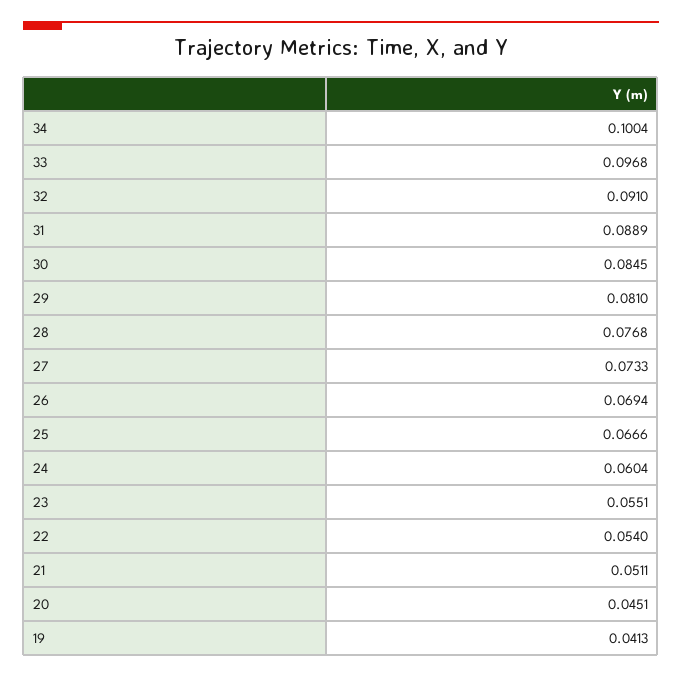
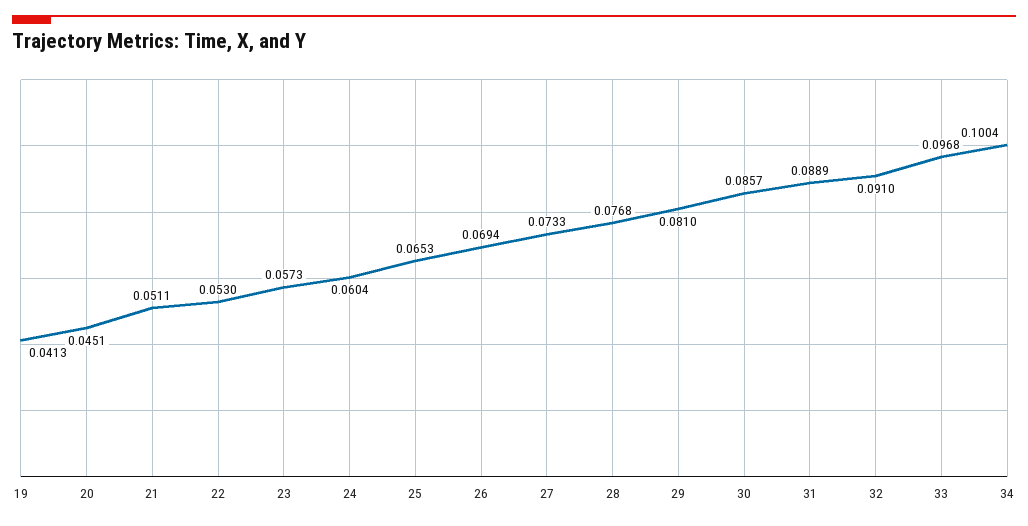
  {
    "34": 0.1004,
    "33": 0.0968,
    "32": 0.091,
    "31": 0.0889,
-   "30": 0.0845,
+   "30": 0.0857,
    "29": 0.081,
    "28": 0.0768,
    "27": 0.0733,
    "26": 0.0694,
-   "25": 0.0666,
+   "25": 0.0653,
    "24": 0.0604,
-   "23": 0.0551,
+   "23": 0.0573,
-   "22": 0.054,
+   "22": 0.053,
    "21": 0.0511,
    "20": 0.0451,
    "19": 0.0413
  }

